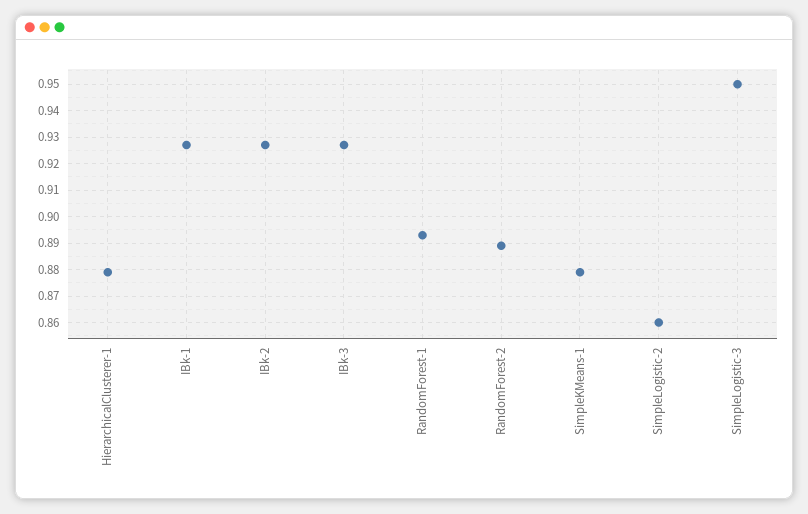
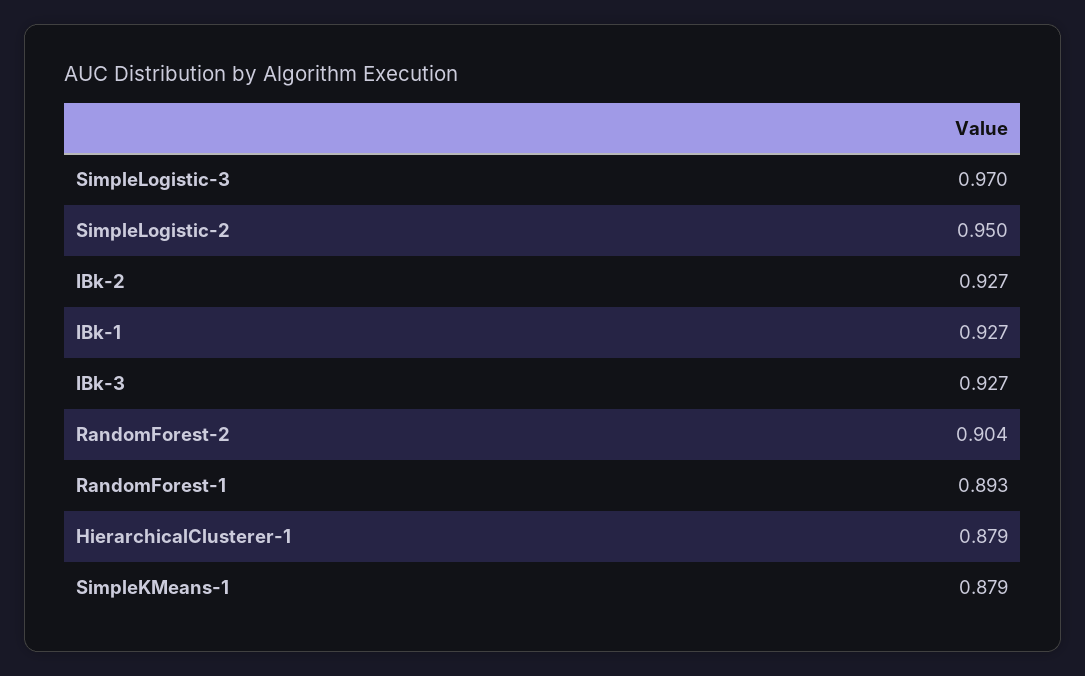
  {
    "HierarchicalClusterer-1": 0.879,
    "IBk-1": 0.927,
    "IBk-2": 0.927,
    "IBk-3": 0.927,
    "RandomForest-1": 0.893,
-   "RandomForest-2": 0.89,
+   "RandomForest-2": 0.904,
    "SimpleKMeans-1": 0.879,
-   "SimpleLogistic-2": 0.86,
+   "SimpleLogistic-2": 0.95,
-   "SimpleLogistic-3": 0.95
+   "SimpleLogistic-3": 0.97
  }

